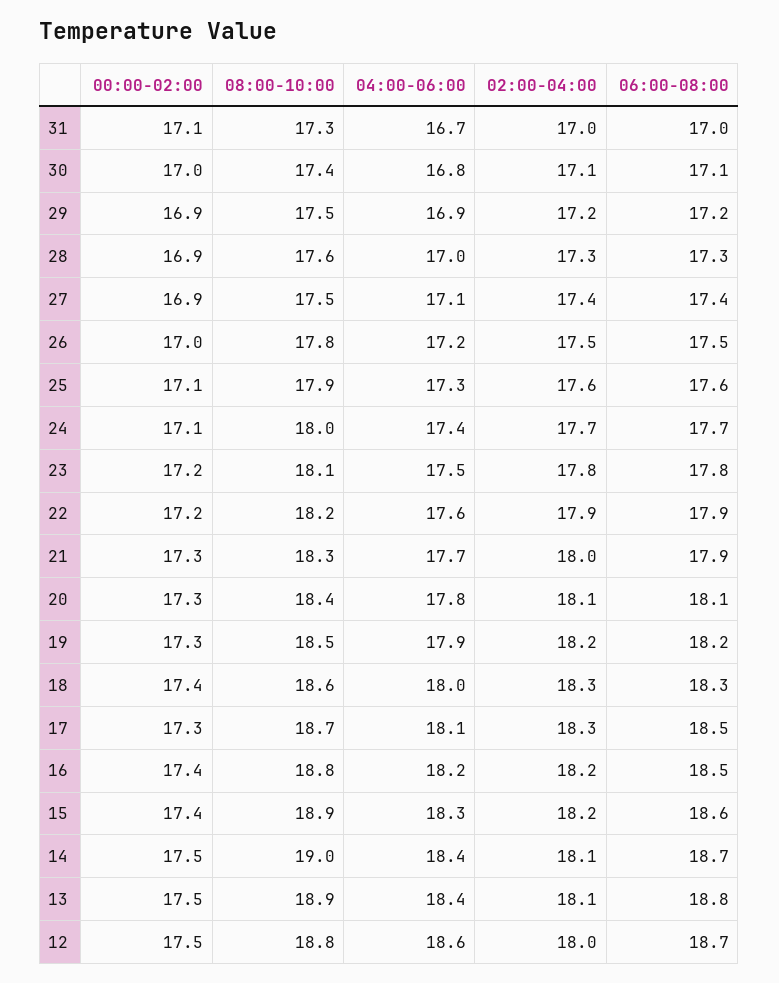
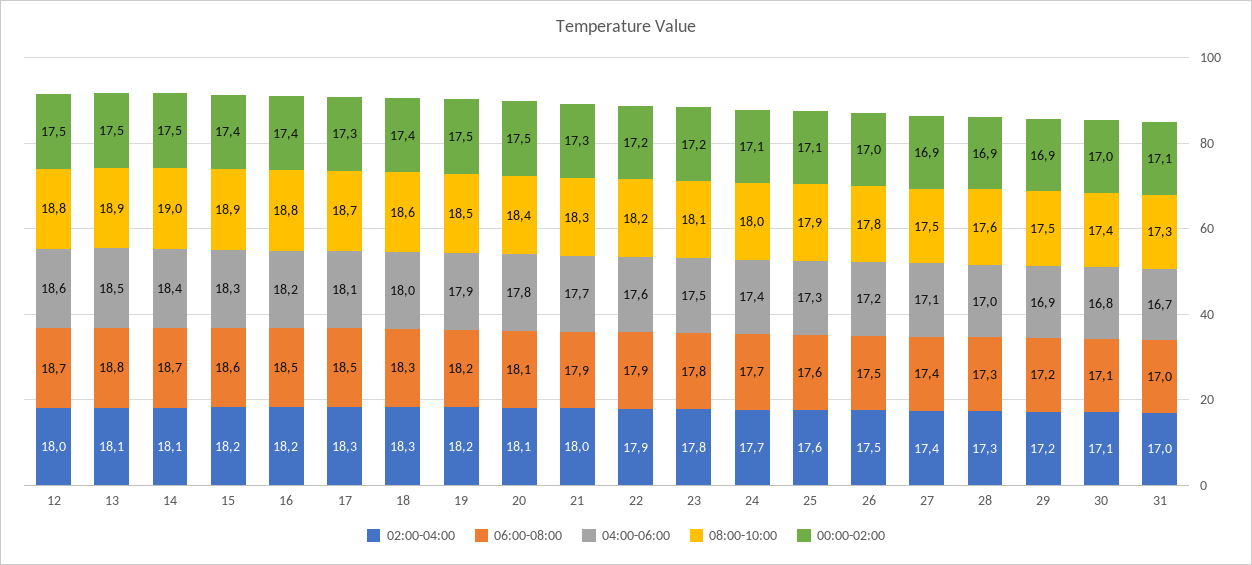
  {
    "00:00-02:00": {
      "31": 17.1,
      "30": 17,
      "29": 16.9,
      "28": 16.9,
      "27": 16.9,
      "26": 17,
      "25": 17.1,
      "24": 17.1,
      "23": 17.2,
      "22": 17.2,
      "21": 17.3,
-     "20": 17.3,
+     "20": 17.5,
-     "19": 17.3,
+     "19": 17.5,
      "18": 17.4,
      "17": 17.3,
      "16": 17.4,
      "15": 17.4,
      "14": 17.5,
      "13": 17.5,
      "12": 17.5
    },
    "08:00-10:00": {
      "31": 17.3,
      "30": 17.4,
      "29": 17.5,
      "28": 17.6,
      "27": 17.5,
      "26": 17.8,
      "25": 17.9,
      "24": 18,
      "23": 18.1,
      "22": 18.2,
      "21": 18.3,
      "20": 18.4,
      "19": 18.5,
      "18": 18.6,
      "17": 18.7,
      "16": 18.8,
      "15": 18.9,
      "14": 19,
      "13": 18.9,
      "12": 18.8
    },
    "04:00-06:00": {
      "31": 16.7,
      "30": 16.8,
      "29": 16.9,
      "28": 17,
      "27": 17.1,
      "26": 17.2,
      "25": 17.3,
      "24": 17.4,
      "23": 17.5,
      "22": 17.6,
      "21": 17.7,
      "20": 17.8,
      "19": 17.9,
      "18": 18,
      "17": 18.1,
      "16": 18.2,
      "15": 18.3,
      "14": 18.4,
-     "13": 18.4,
+     "13": 18.5,
      "12": 18.6
    },
    "02:00-04:00": {
      "31": 17,
      "30": 17.1,
      "29": 17.2,
      "28": 17.3,
      "27": 17.4,
      "26": 17.5,
      "25": 17.6,
      "24": 17.7,
      "23": 17.8,
      "22": 17.9,
      "21": 18,
      "20": 18.1,
      "19": 18.2,
      "18": 18.3,
      "17": 18.3,
      "16": 18.2,
      "15": 18.2,
      "14": 18.1,
      "13": 18.1,
      "12": 18
    },
    "06:00-08:00": {
      "31": 17,
      "30": 17.1,
      "29": 17.2,
      "28": 17.3,
      "27": 17.4,
      "26": 17.5,
      "25": 17.6,
      "24": 17.7,
      "23": 17.8,
      "22": 17.9,
      "21": 17.9,
      "20": 18.1,
      "19": 18.2,
      "18": 18.3,
      "17": 18.5,
      "16": 18.5,
      "15": 18.6,
      "14": 18.7,
      "13": 18.8,
      "12": 18.7
    }
  }

